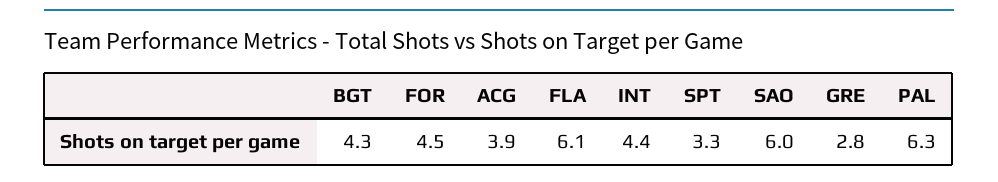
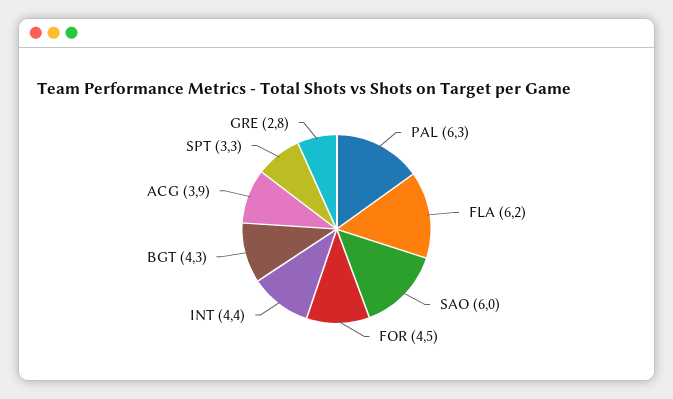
  {
    "BGT": 4.3,
    "FOR": 4.5,
    "ACG": 3.9,
-   "FLA": 6.1,
+   "FLA": 6.2,
    "INT": 4.4,
    "SPT": 3.3,
    "SAO": 6,
    "GRE": 2.8,
    "PAL": 6.3
  }

